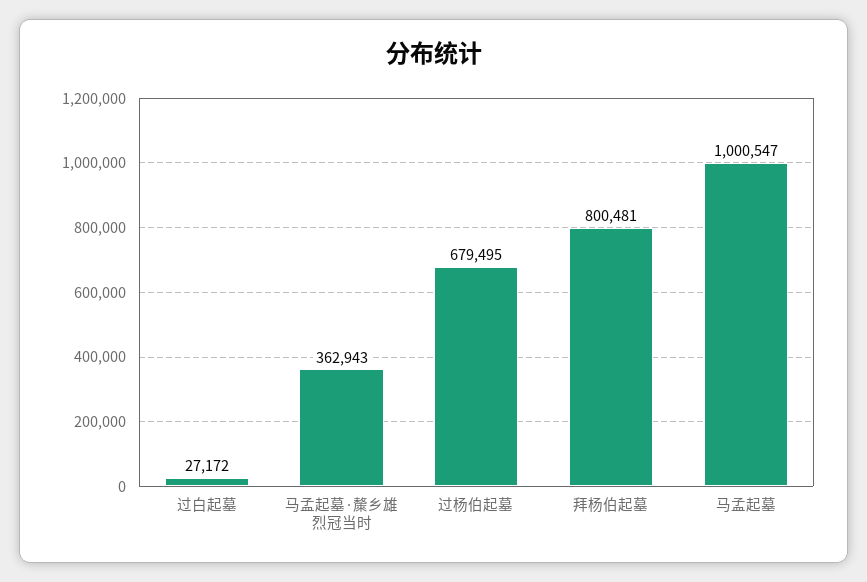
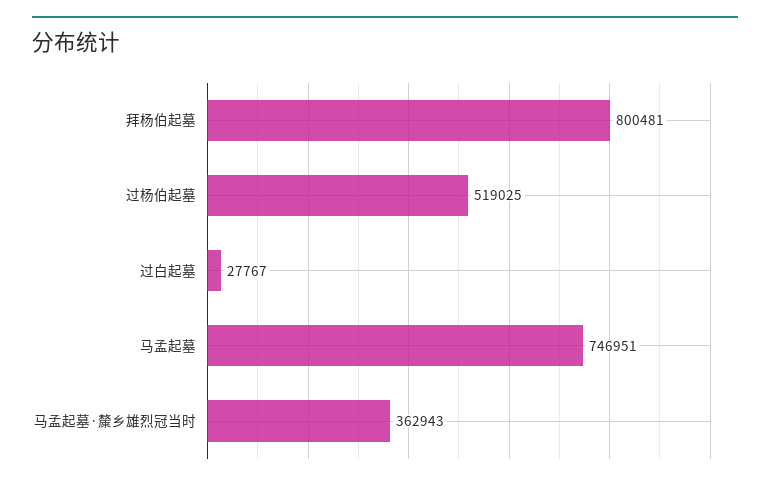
  {
-   "过白起墓": 27172,
+   "过白起墓": 27767,
    "马孟起墓·斄乡雄烈冠当时": 362943,
-   "过杨伯起墓": 679495,
+   "过杨伯起墓": 519025,
    "拜杨伯起墓": 800481,
-   "马孟起墓": 1000547
+   "马孟起墓": 746951
  }

